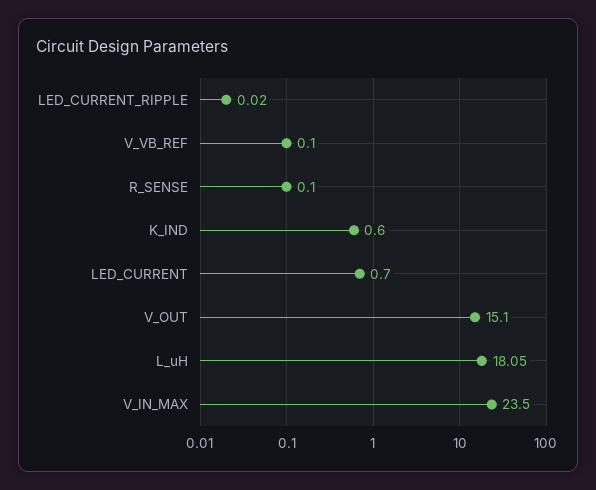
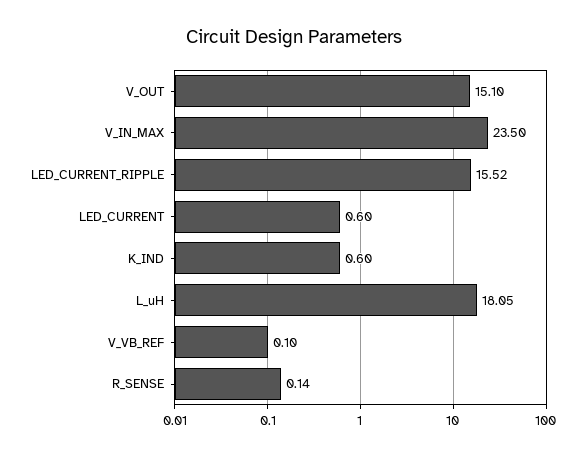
  {
-   "LED_CURRENT_RIPPLE": 0.02,
+   "LED_CURRENT_RIPPLE": 15.52,
    "V_VB_REF": 0.1,
-   "R_SENSE": 0.1,
+   "R_SENSE": 0.14,
    "K_IND": 0.6,
-   "LED_CURRENT": 0.7,
+   "LED_CURRENT": 0.6,
    "V_OUT": 15.1,
    "L_uH": 18.05,
    "V_IN_MAX": 23.5
  }

